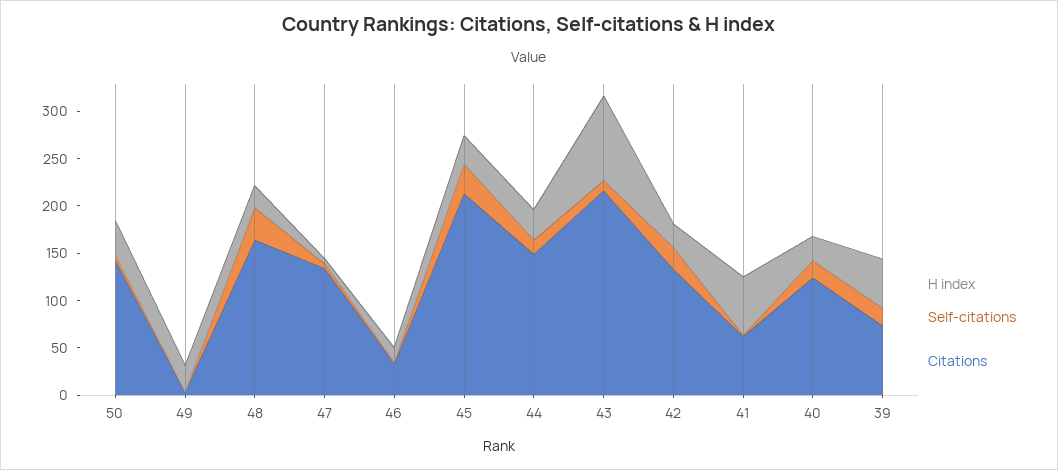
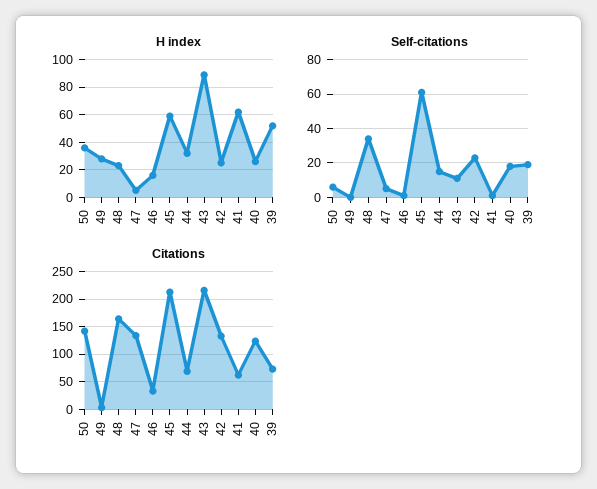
  {
    "H index": {
      "50": 35,
      "49": 30,
      "48": 25,
      "47": 5,
      "46": 15,
-     "45": 30,
+     "45": 60,
      "44": 30,
      "43": 90,
      "42": 25,
      "41": 60,
      "40": 25,
      "39": 50
    },
    "Self-citations": {
      "50": 5,
      "49": 0,
      "48": 35,
      "47": 5,
      "46": 0,
-     "45": 30,
+     "45": 60,
      "44": 15,
      "43": 10,
      "42": 25,
      "41": 0,
      "40": 20,
      "39": 20
    },
    "Citations": {
      "50": 140,
      "49": 0,
      "48": 160,
      "47": 130,
      "46": 30,
      "45": 210,
-     "44": 150,
+     "44": 75,
      "43": 220,
      "42": 130,
      "41": 60,
      "40": 120,
      "39": 70
    }
  }

